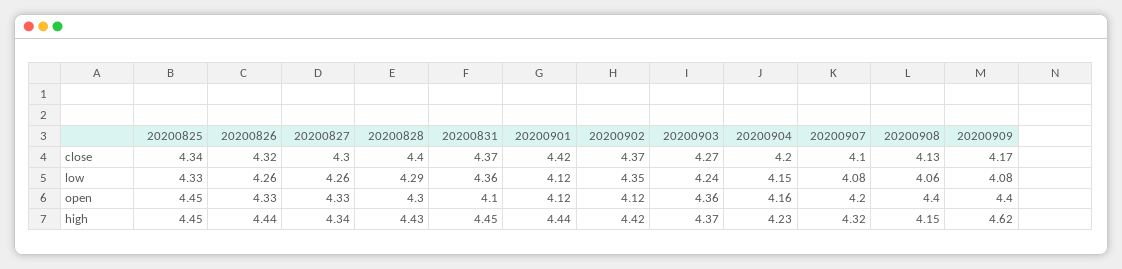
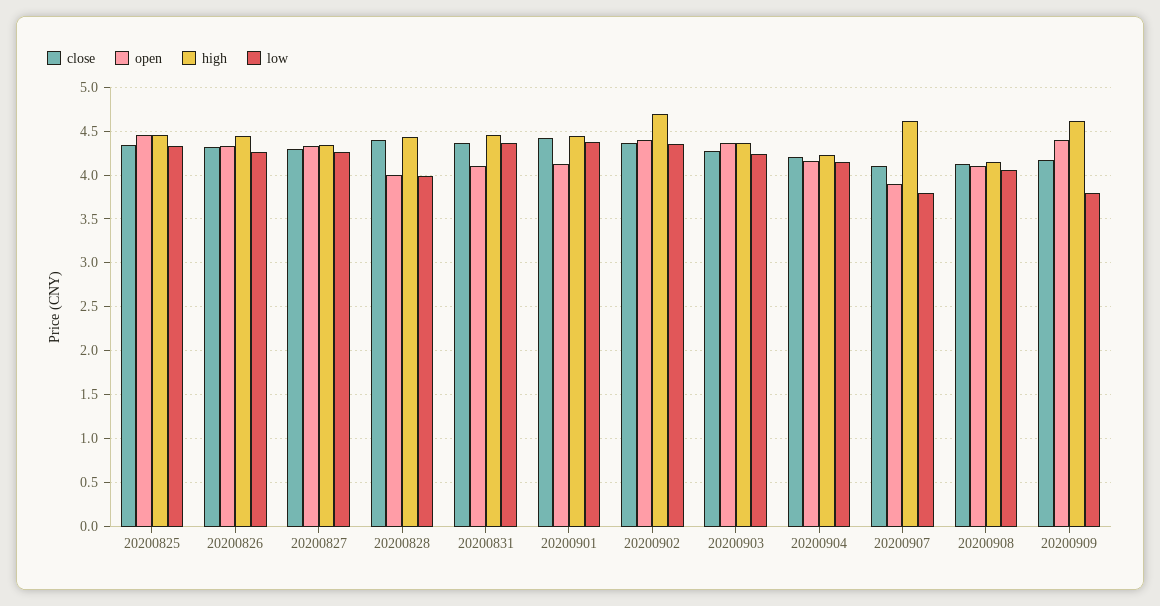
  {
    "close": {
      "20200825": 4.34,
      "20200826": 4.32,
      "20200827": 4.3,
      "20200828": 4.4,
      "20200831": 4.37,
      "20200901": 4.42,
      "20200902": 4.37,
      "20200903": 4.27,
      "20200904": 4.2,
      "20200907": 4.1,
      "20200908": 4.13,
      "20200909": 4.17
    },
    "low": {
      "20200825": 4.33,
      "20200826": 4.26,
      "20200827": 4.26,
-     "20200828": 4.29,
+     "20200828": 4,
      "20200831": 4.36,
-     "20200901": 4.12,
+     "20200901": 4.4,
      "20200902": 4.35,
      "20200903": 4.24,
      "20200904": 4.15,
-     "20200907": 4.08,
+     "20200907": 3.8,
      "20200908": 4.06,
-     "20200909": 4.08
+     "20200909": 3.8
    },
    "open": {
      "20200825": 4.45,
      "20200826": 4.33,
      "20200827": 4.33,
-     "20200828": 4.3,
+     "20200828": 4,
      "20200831": 4.1,
      "20200901": 4.12,
-     "20200902": 4.12,
+     "20200902": 4.4,
      "20200903": 4.36,
      "20200904": 4.16,
-     "20200907": 4.2,
+     "20200907": 3.9,
-     "20200908": 4.4,
+     "20200908": 4.1,
      "20200909": 4.4
    },
    "high": {
      "20200825": 4.45,
      "20200826": 4.44,
      "20200827": 4.34,
      "20200828": 4.43,
      "20200831": 4.45,
      "20200901": 4.44,
-     "20200902": 4.42,
+     "20200902": 4.7,
      "20200903": 4.37,
      "20200904": 4.23,
-     "20200907": 4.32,
+     "20200907": 4.6,
      "20200908": 4.15,
      "20200909": 4.62
    }
  }

